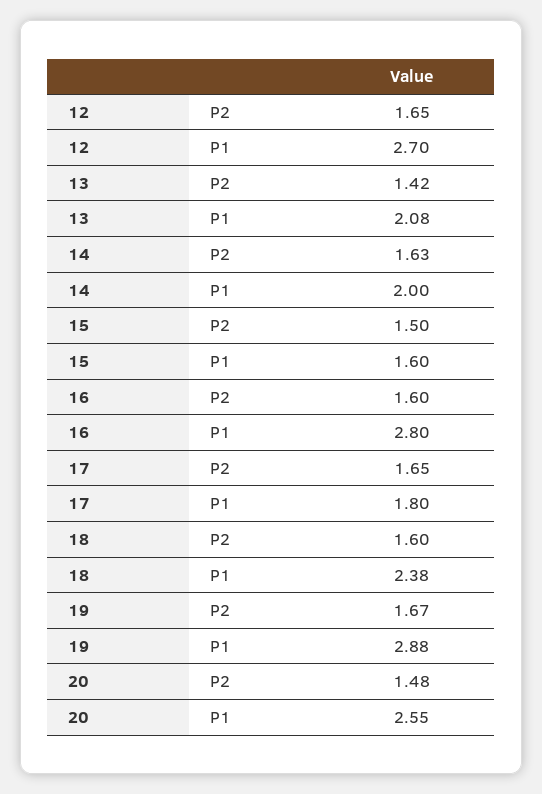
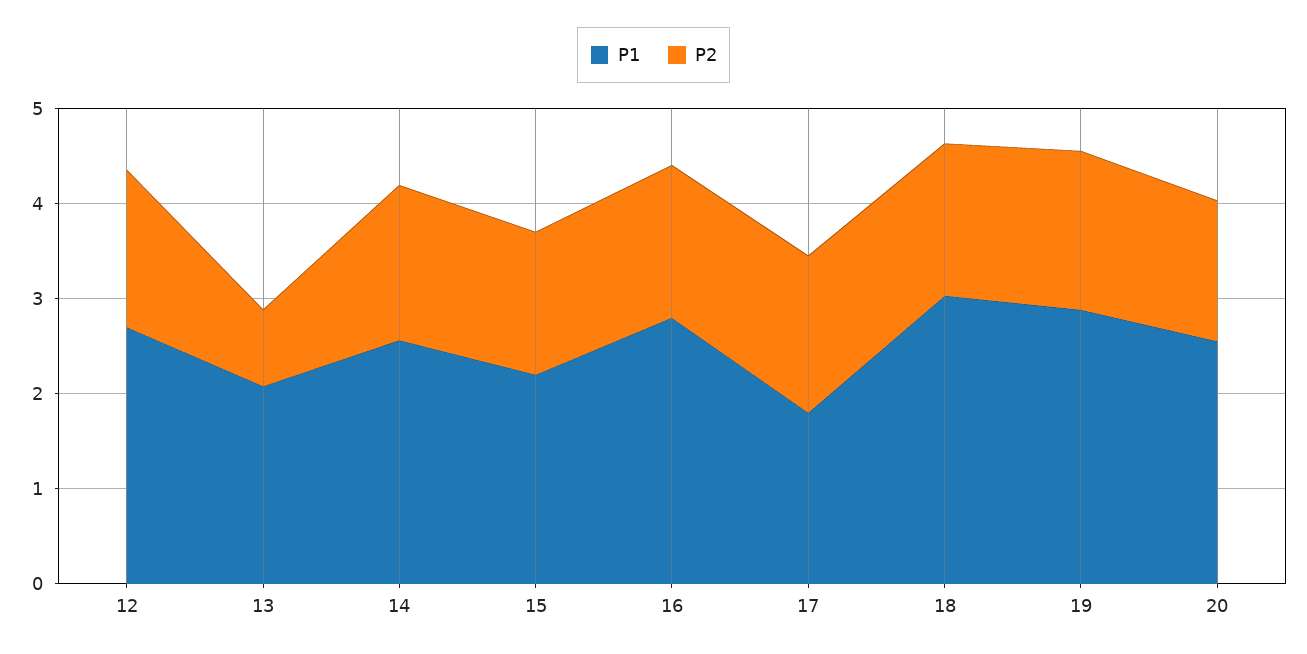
  {
    "P2": {
      "12": 1.65,
-     "13": 1.42,
+     "13": 0.8,
      "14": 1.63,
      "15": 1.5,
      "16": 1.6,
      "17": 1.65,
      "18": 1.6,
      "19": 1.67,
      "20": 1.48
    },
    "P1": {
      "12": 2.7,
      "13": 2.08,
-     "14": 2,
+     "14": 2.6,
-     "15": 1.6,
+     "15": 2.2,
      "16": 2.8,
      "17": 1.8,
-     "18": 2.38,
+     "18": 3,
      "19": 2.88,
      "20": 2.55
    }
  }

